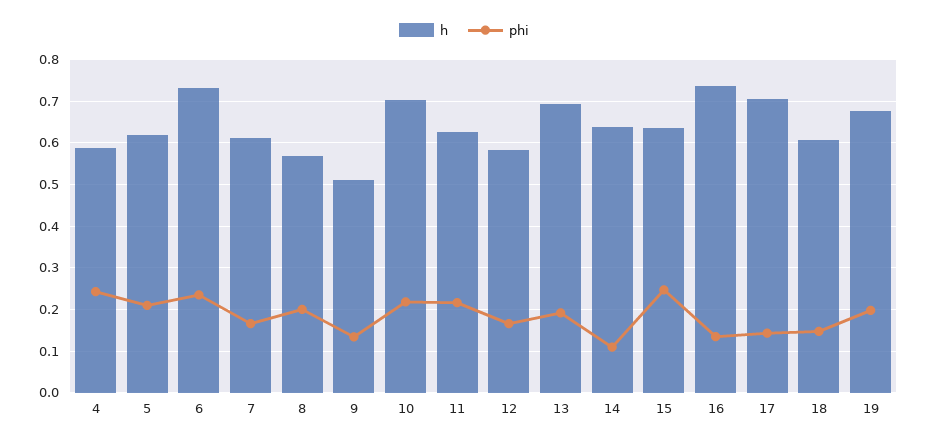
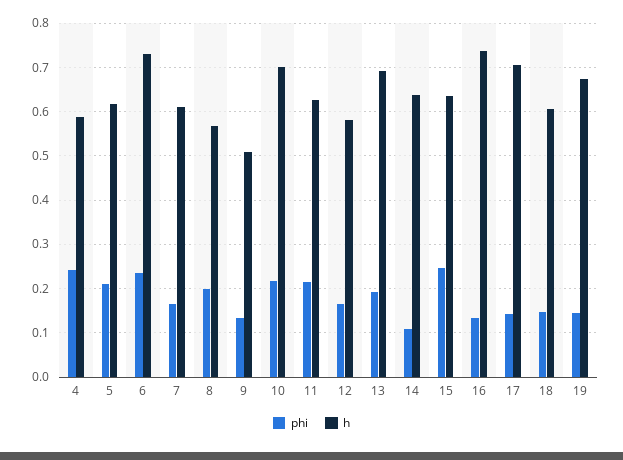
  {
    "h": {
      "4": 0.58,
      "5": 0.62,
      "6": 0.74,
      "7": 0.62,
      "8": 0.56,
      "9": 0.5,
      "10": 0.7,
      "11": 0.62,
      "12": 0.58,
      "13": 0.7,
      "14": 0.64,
      "15": 0.64,
      "16": 0.74,
      "17": 0.7,
      "18": 0.6,
      "19": 0.68
    },
    "phi": {
      "4": 0.24,
      "5": 0.2,
      "6": 0.24,
      "7": 0.16,
      "8": 0.2,
      "9": 0.14,
      "10": 0.22,
      "11": 0.22,
      "12": 0.16,
      "13": 0.2,
      "14": 0.1,
      "15": 0.24,
      "16": 0.14,
      "17": 0.14,
      "18": 0.14,
-     "19": 0.2
+     "19": 0.14
    }
  }

